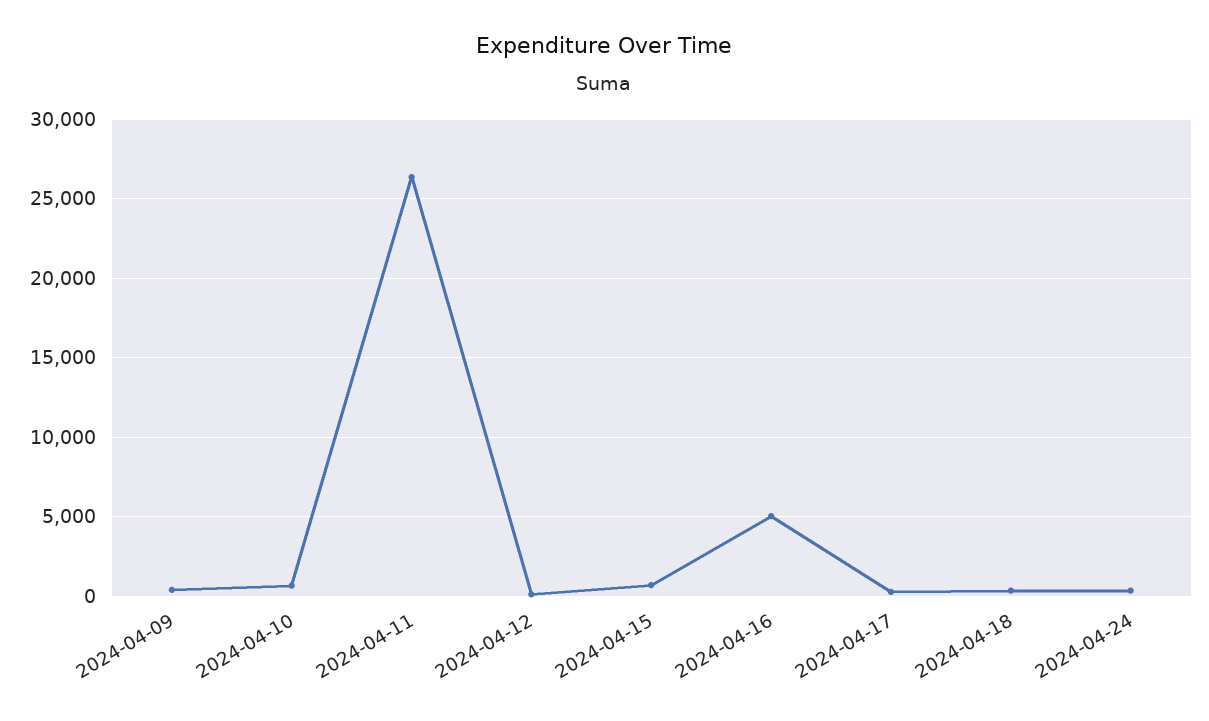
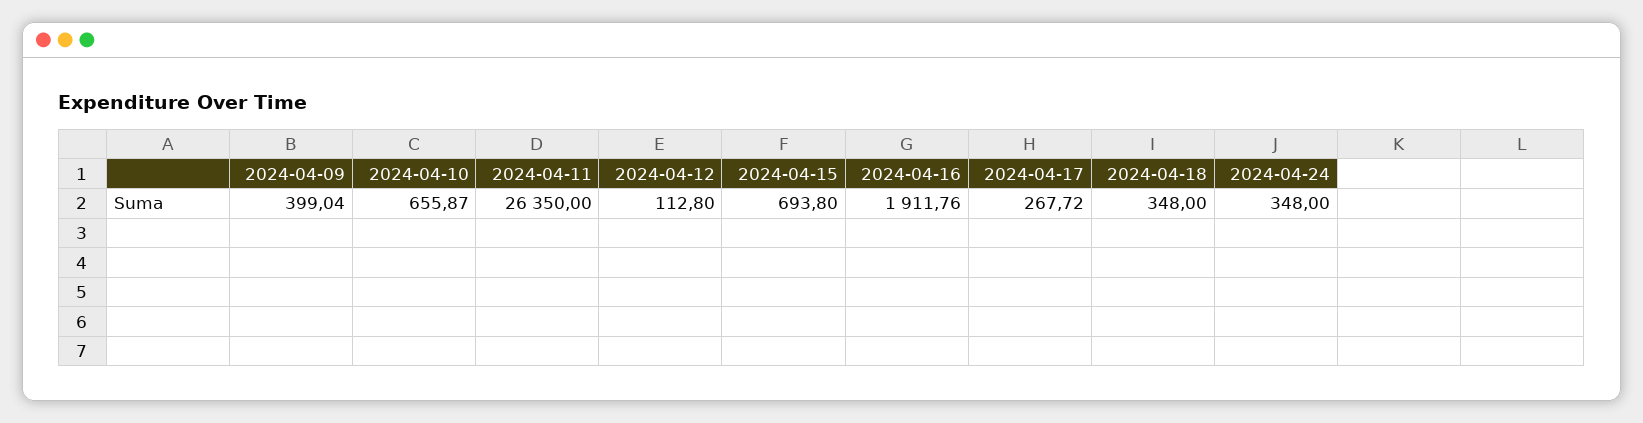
  {
    "2024-04-09": 399.04,
    "2024-04-10": 655.87,
    "2024-04-11": 26350,
    "2024-04-12": 112.8,
    "2024-04-15": 693.8,
-   "2024-04-16": 5000,
+   "2024-04-16": 1911.76,
    "2024-04-17": 267.72,
    "2024-04-18": 348,
    "2024-04-24": 348
  }

